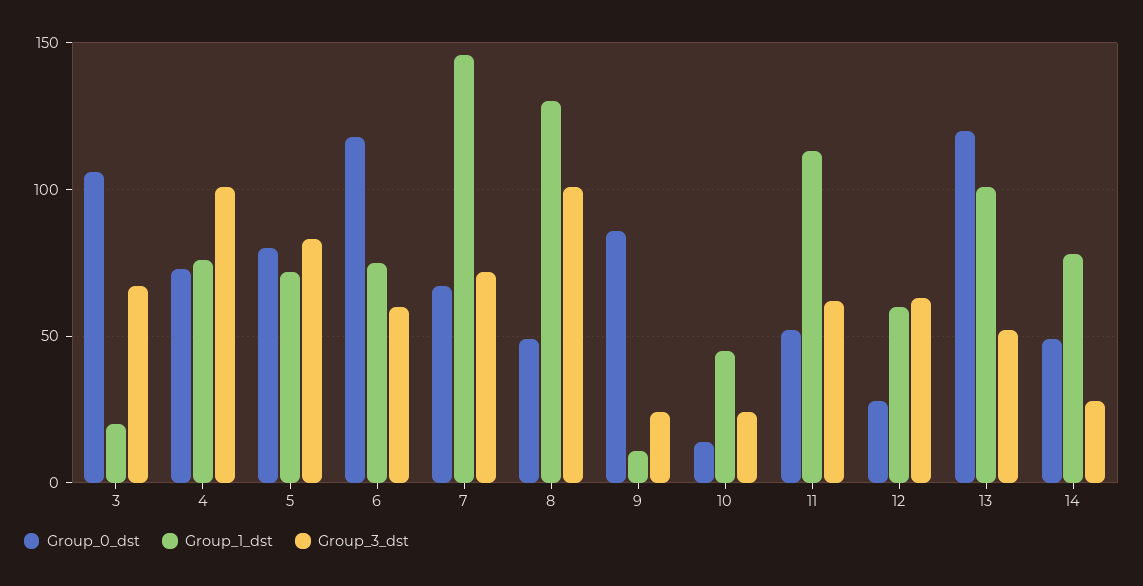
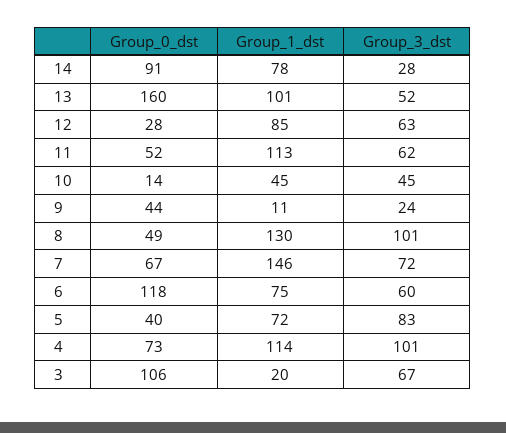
  {
    "Group_0_dst": {
      "3": 106,
      "4": 73,
-     "5": 80,
+     "5": 40,
      "6": 118,
      "7": 67,
      "8": 49,
-     "9": 85,
+     "9": 44,
      "10": 14,
      "11": 52,
      "12": 28,
-     "13": 120,
+     "13": 160,
-     "14": 50
+     "14": 91
    },
    "Group_1_dst": {
      "3": 20,
-     "4": 75,
+     "4": 114,
      "5": 72,
      "6": 75,
      "7": 146,
      "8": 130,
      "9": 11,
      "10": 45,
      "11": 113,
-     "12": 60,
+     "12": 85,
      "13": 101,
      "14": 78
    },
    "Group_3_dst": {
      "3": 67,
      "4": 101,
      "5": 83,
      "6": 60,
      "7": 72,
      "8": 101,
      "9": 24,
-     "10": 25,
+     "10": 45,
      "11": 62,
      "12": 63,
      "13": 52,
      "14": 28
    }
  }

